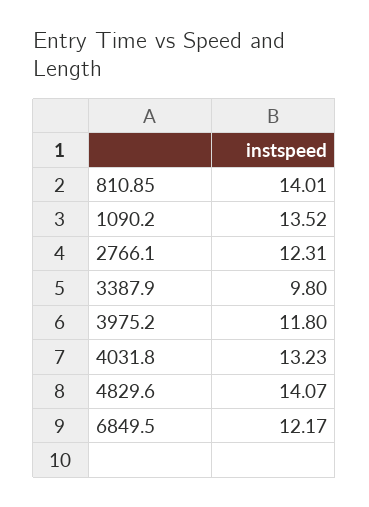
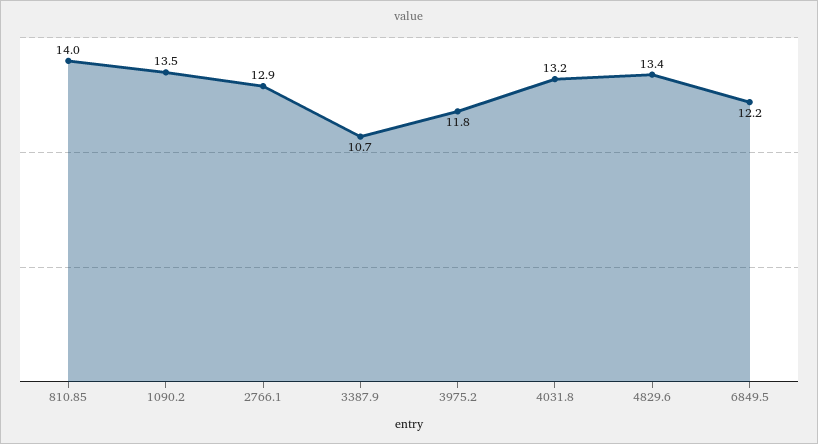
  {
    "810.85": 14.01,
    "1090.2": 13.52,
-   "2766.1": 12.31,
+   "2766.1": 12.9,
-   "3387.9": 9.8,
+   "3387.9": 10.7,
    "3975.2": 11.8,
    "4031.8": 13.23,
-   "4829.6": 14.07,
+   "4829.6": 13.4,
    "6849.5": 12.17
  }

